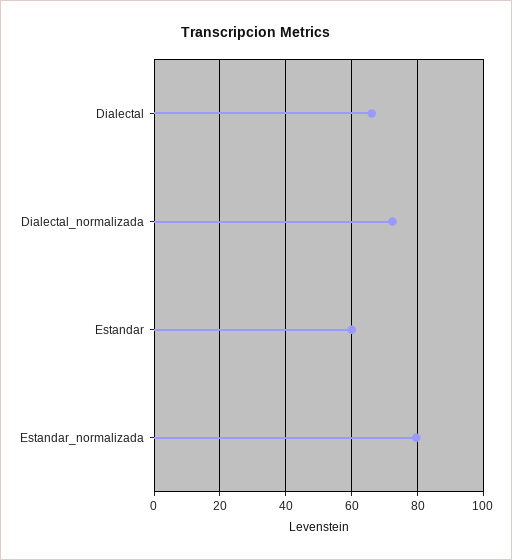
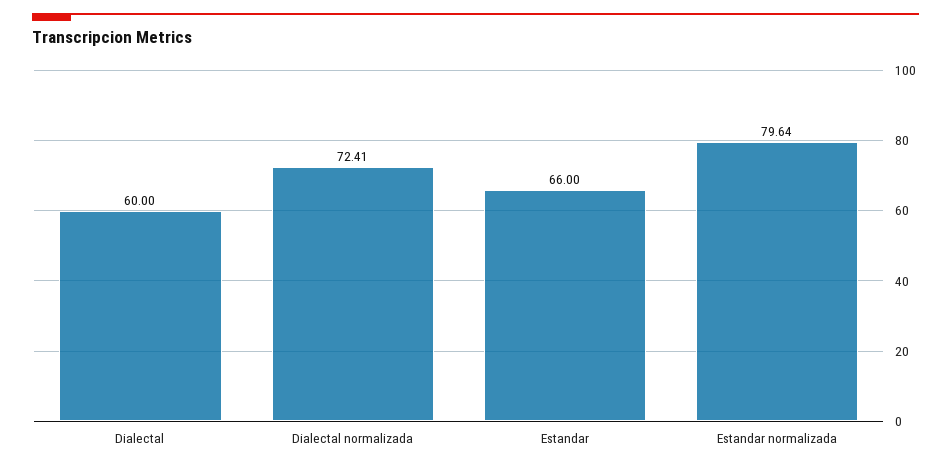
  {
-   "Dialectal": 66,
+   "Dialectal": 60,
    "Dialectal_normalizada": 72.41,
-   "Estandar": 60,
+   "Estandar": 66,
    "Estandar_normalizada": 79.64
  }

